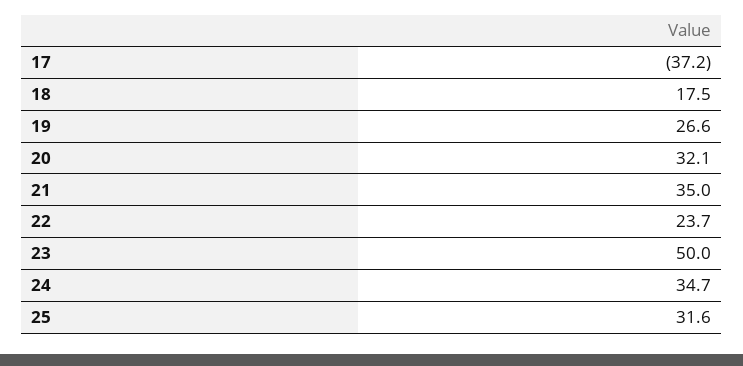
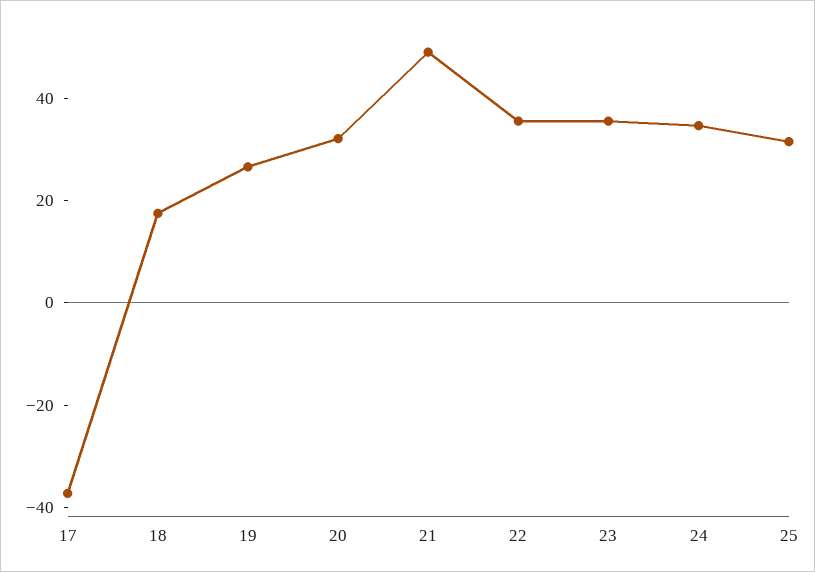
  {
    "17": -37.2,
    "18": 17.5,
    "19": 26.6,
    "20": 32.1,
-   "21": 35,
+   "21": 50,
-   "22": 23.7,
+   "22": 35,
-   "23": 50,
+   "23": 35,
    "24": 34.7,
    "25": 31.6
  }

